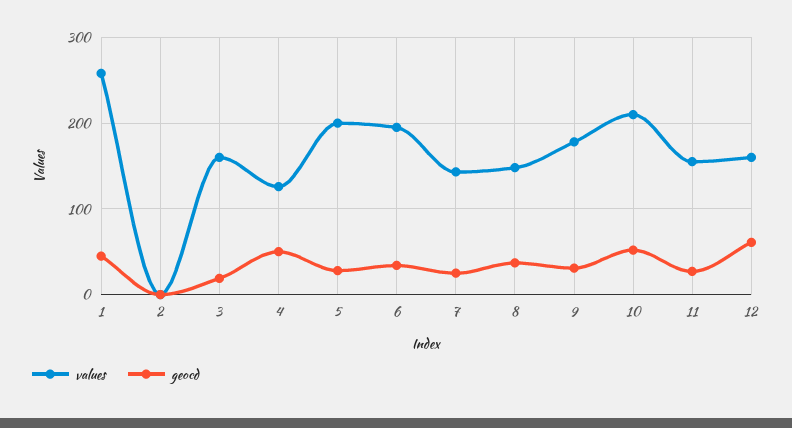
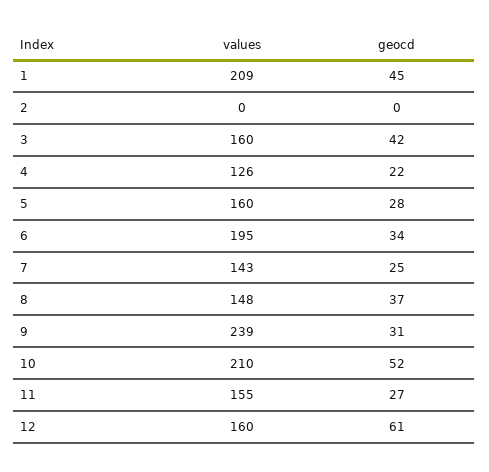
  {
    "values": {
-     "1": 260,
+     "1": 209,
      "2": 0,
      "3": 160,
      "4": 126,
-     "5": 200,
+     "5": 160,
      "6": 195,
      "7": 143,
      "8": 148,
-     "9": 180,
+     "9": 239,
      "10": 210,
      "11": 155,
      "12": 160
    },
    "geocd": {
      "1": 45,
      "2": 0,
-     "3": 20,
+     "3": 42,
-     "4": 50,
+     "4": 22,
      "5": 28,
      "6": 34,
      "7": 25,
      "8": 37,
      "9": 31,
      "10": 52,
      "11": 27,
      "12": 61
    }
  }

